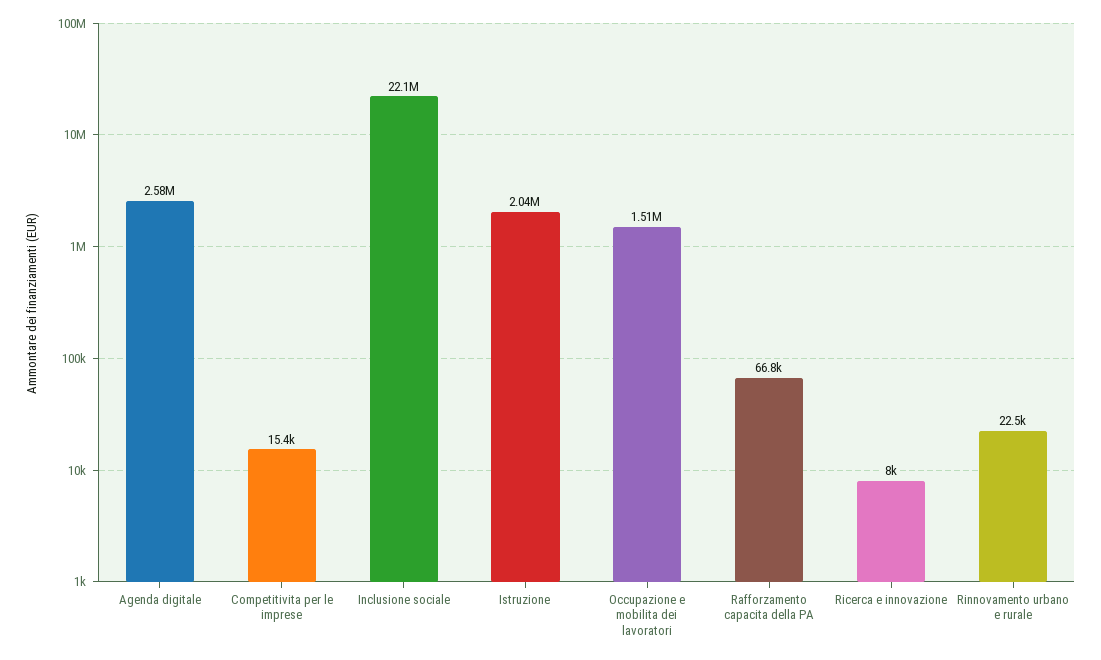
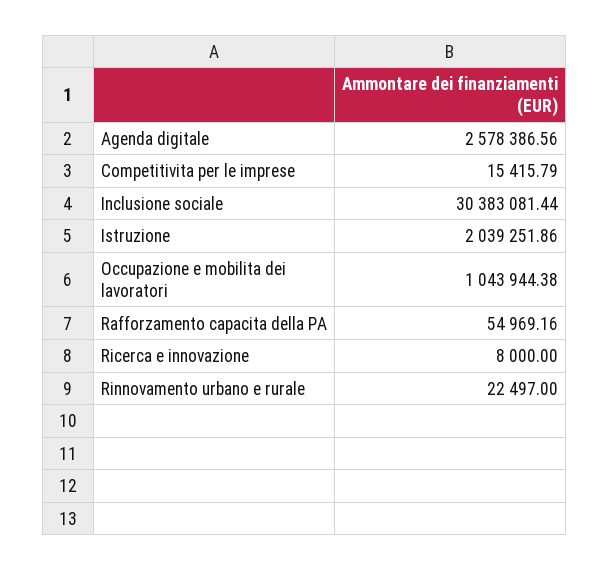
  {
    "Agenda digitale": 2578386.56,
    "Competitivita per le imprese": 15415.79,
-   "Inclusione sociale": 22100000,
+   "Inclusione sociale": 30383081.44,
    "Istruzione": 2039251.86,
-   "Occupazione e mobilita dei lavoratori": 1510000,
+   "Occupazione e mobilita dei lavoratori": 1043944.38,
-   "Rafforzamento capacita della PA": 66800,
+   "Rafforzamento capacita della PA": 54969.16,
    "Ricerca e innovazione": 8000,
    "Rinnovamento urbano e rurale": 22497
  }

